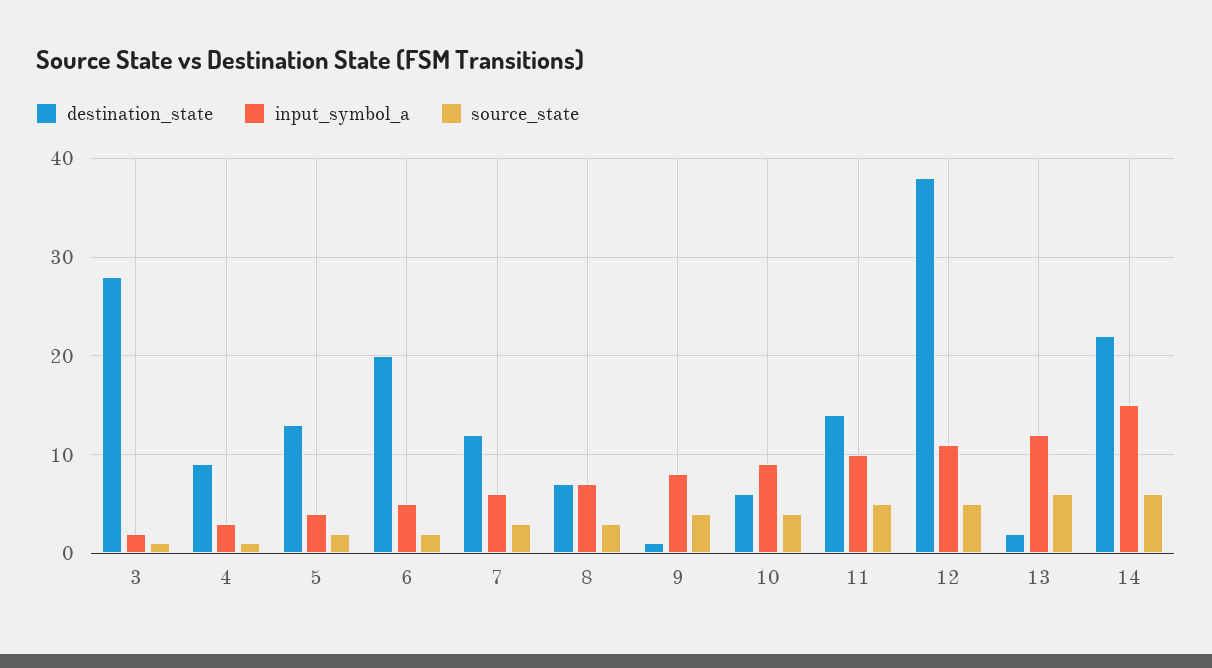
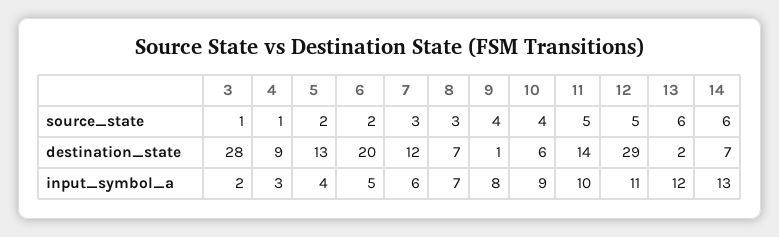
  {
    "destination_state": {
      "3": 28,
      "4": 9,
      "5": 13,
      "6": 20,
      "7": 12,
      "8": 7,
      "9": 1,
      "10": 6,
      "11": 14,
-     "12": 38,
+     "12": 29,
      "13": 2,
-     "14": 22
+     "14": 7
    },
    "input_symbol_a": {
      "3": 2,
      "4": 3,
      "5": 4,
      "6": 5,
      "7": 6,
      "8": 7,
      "9": 8,
      "10": 9,
      "11": 10,
      "12": 11,
      "13": 12,
-     "14": 15
+     "14": 13
    },
    "source_state": {
      "3": 1,
      "4": 1,
      "5": 2,
      "6": 2,
      "7": 3,
      "8": 3,
      "9": 4,
      "10": 4,
      "11": 5,
      "12": 5,
      "13": 6,
      "14": 6
    }
  }

